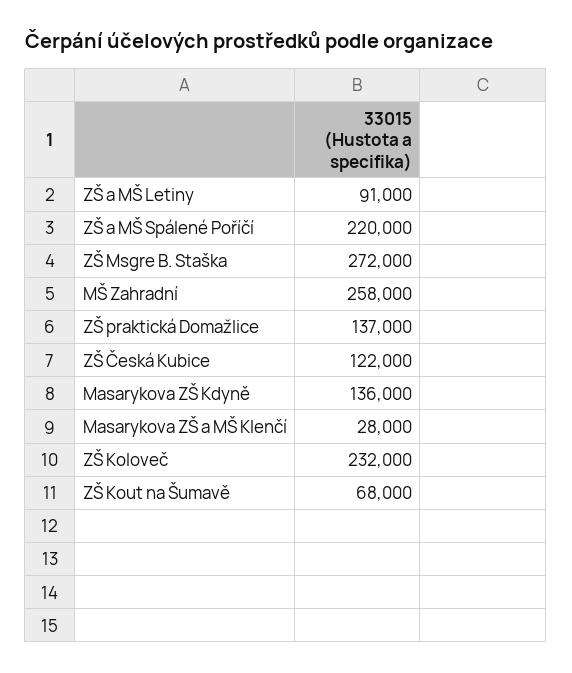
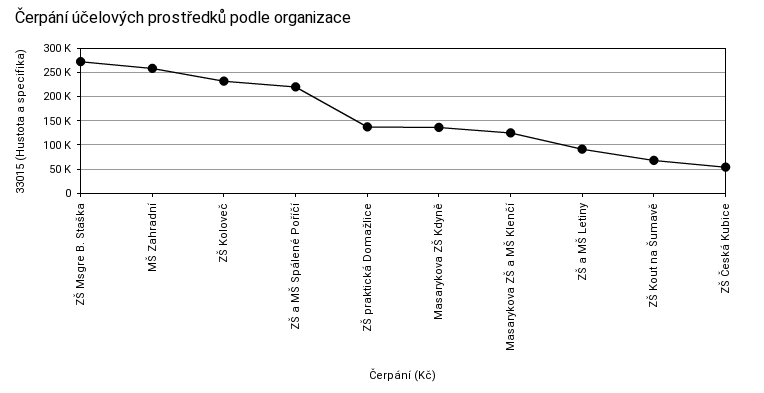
  {
    "ZŠ a MŠ Letiny": 91000,
    "ZŠ a MŠ Spálené Poříčí": 220000,
    "ZŠ Msgre B. Staška": 272000,
    "MŠ Zahradní": 258000,
    "ZŠ praktická Domažlice": 137000,
-   "ZŠ Česká Kubice": 122000,
+   "ZŠ Česká Kubice": 50000,
    "Masarykova ZŠ Kdyně": 136000,
-   "Masarykova ZŠ a MŠ Klenčí": 28000,
+   "Masarykova ZŠ a MŠ Klenčí": 125000,
    "ZŠ Koloveč": 232000,
    "ZŠ Kout na Šumavě": 68000
  }

